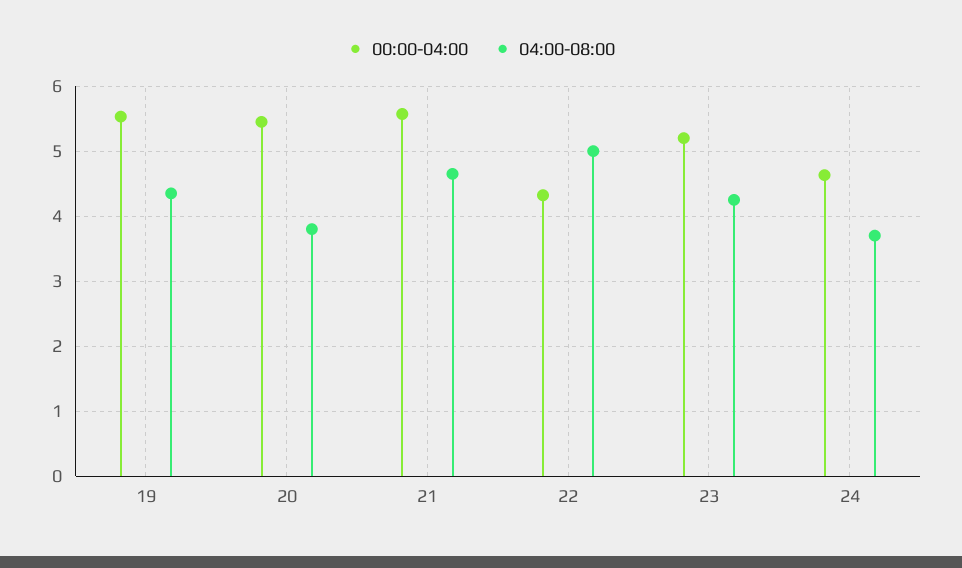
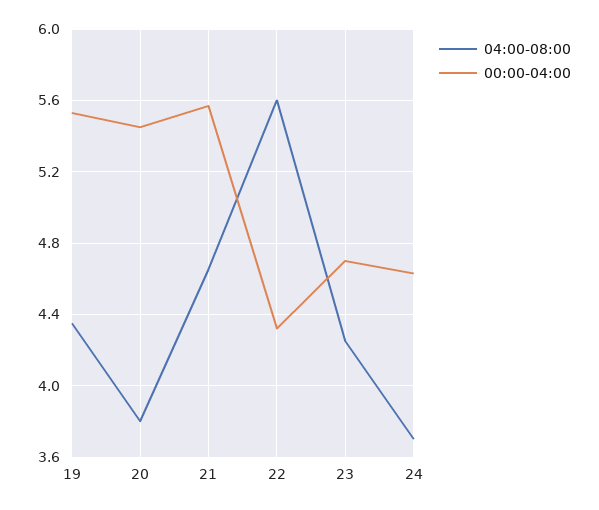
  {
    "00:00-04:00": {
      "19": 5.55,
      "20": 5.45,
      "21": 5.55,
      "22": 4.3,
-     "23": 5.2,
+     "23": 4.7,
      "24": 4.65
    },
    "04:00-08:00": {
      "19": 4.35,
      "20": 3.8,
      "21": 4.65,
-     "22": 5,
+     "22": 5.6,
      "23": 4.25,
      "24": 3.7
    }
  }

